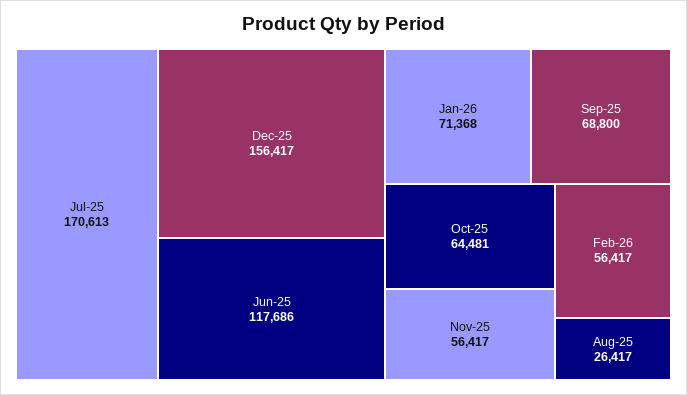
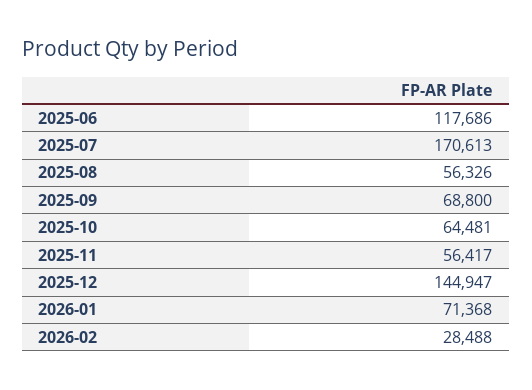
  {
    "Jul-25": 170613,
-   "Dec-25": 156417,
+   "Dec-25": 144947,
    "Jun-25": 117686,
    "Jan-26": 71368,
    "Sep-25": 68800,
    "Oct-25": 64481,
    "Nov-25": 56417,
-   "Feb-26": 56417,
+   "Feb-26": 28488,
-   "Aug-25": 26417
+   "Aug-25": 56326
  }

